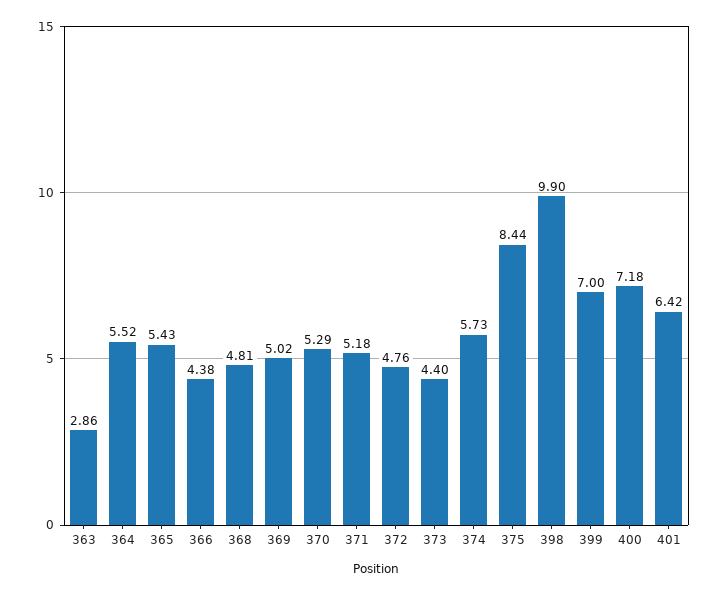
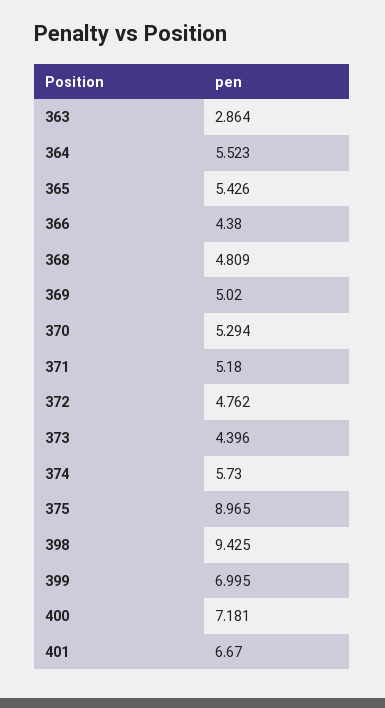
  {
    "363": 2.864,
    "364": 5.523,
    "365": 5.426,
    "366": 4.38,
    "368": 4.809,
    "369": 5.02,
    "370": 5.294,
    "371": 5.18,
    "372": 4.762,
    "373": 4.396,
    "374": 5.73,
-   "375": 8.44,
+   "375": 8.965,
-   "398": 9.9,
+   "398": 9.425,
    "399": 6.995,
    "400": 7.181,
-   "401": 6.42
+   "401": 6.67
  }

